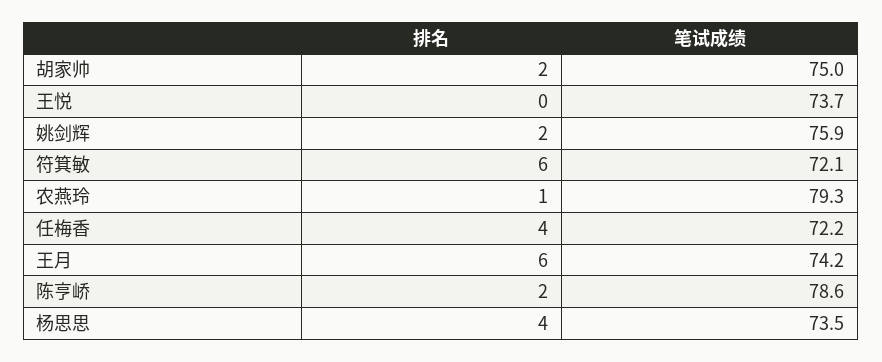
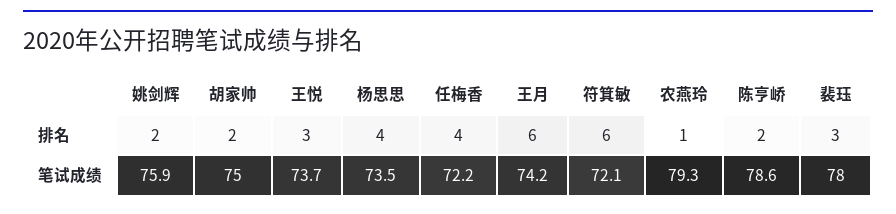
  {
    "排名": {
      "胡家帅": 2,
-     "王悦": 0,
+     "王悦": 3,
      "姚剑辉": 2,
      "符箕敏": 6,
      "农燕玲": 1,
      "任梅香": 4,
      "王月": 6,
      "陈亨峤": 2,
-     "杨思思": 4
+     "杨思思": 4,
+     "裴珏": 3
    },
    "笔试成绩": {
      "胡家帅": 75,
      "王悦": 73.7,
      "姚剑辉": 75.9,
      "符箕敏": 72.1,
      "农燕玲": 79.3,
      "任梅香": 72.2,
      "王月": 74.2,
      "陈亨峤": 78.6,
-     "杨思思": 73.5
+     "杨思思": 73.5,
+     "裴珏": 78
    }
  }

